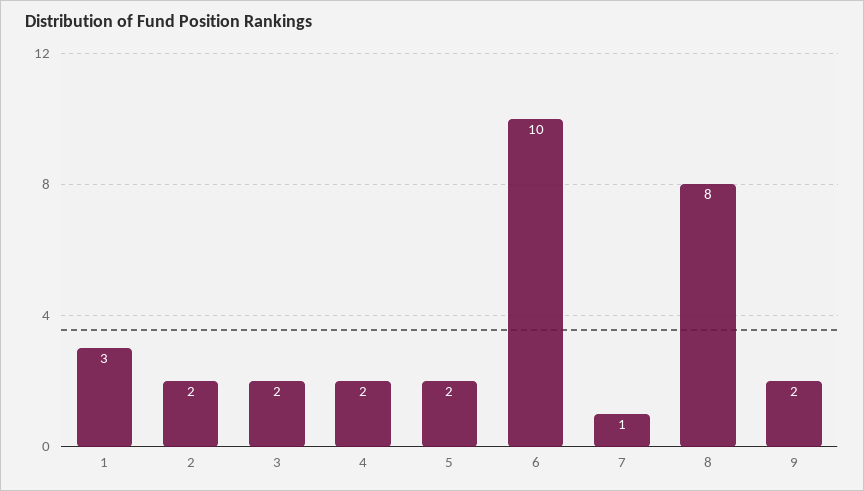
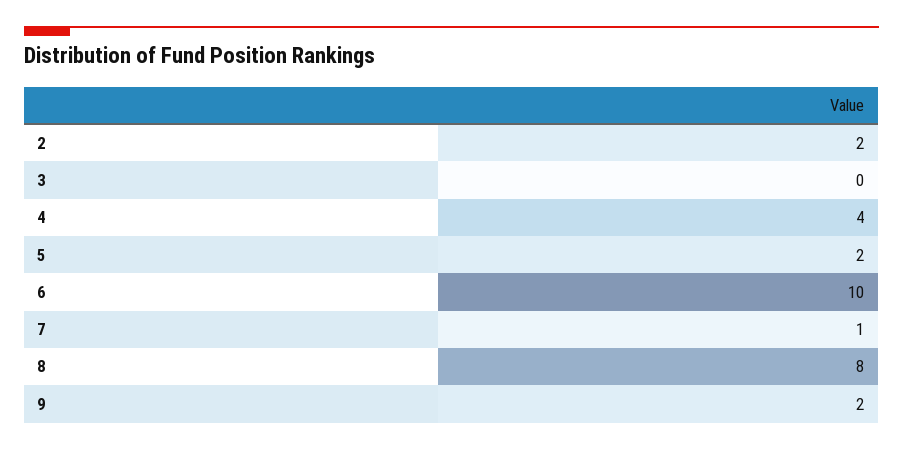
  {
-   "1": 3,
    "2": 2,
-   "3": 2,
+   "3": 0,
-   "4": 2,
+   "4": 4,
    "5": 2,
    "6": 10,
    "7": 1,
    "8": 8,
    "9": 2
  }

